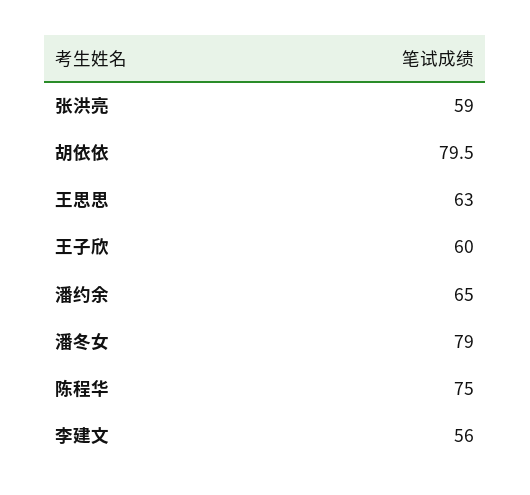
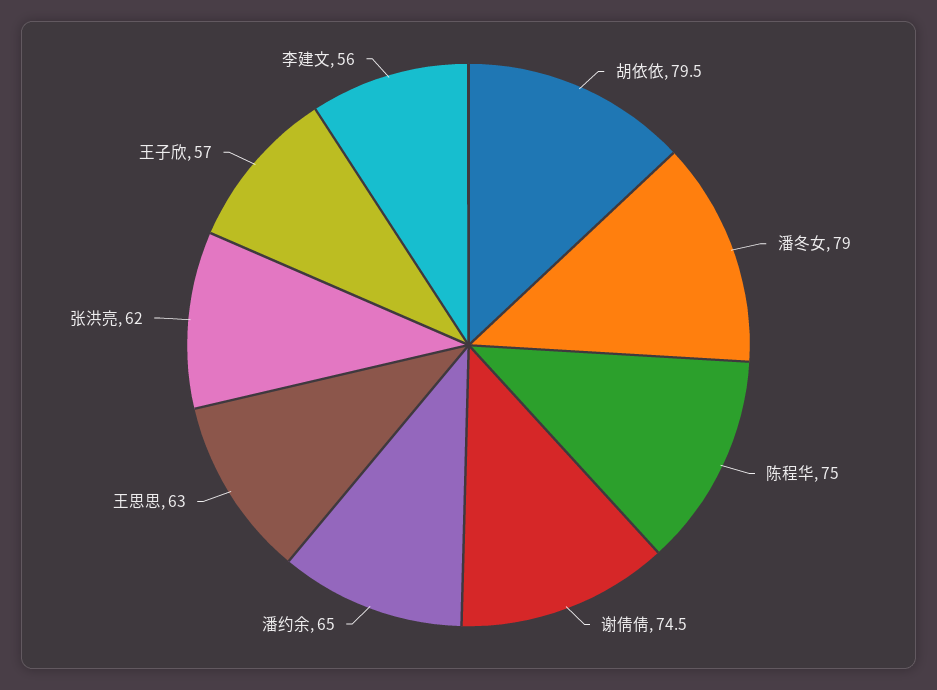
  {
-   "张洪亮": 59,
+   "张洪亮": 62,
    "胡依依": 79.5,
    "王思思": 63,
-   "王子欣": 60,
+   "王子欣": 57,
    "潘约余": 65,
    "潘冬女": 79,
    "陈程华": 75,
-   "李建文": 56
+   "李建文": 56,
+   "谢倩倩": 74.5
  }

